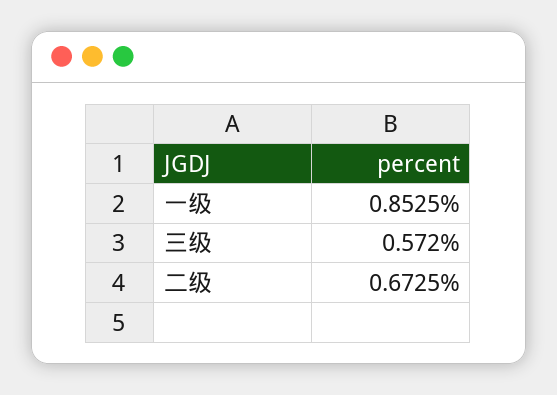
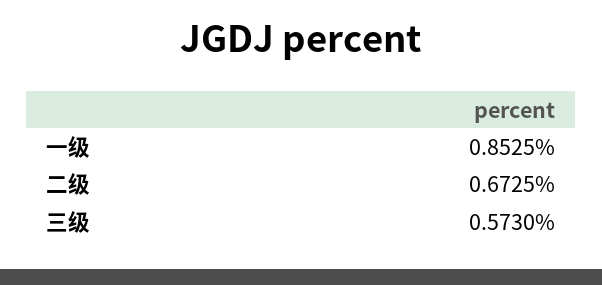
  {
    "一级": 0.8525,
-   "三级": 0.572,
+   "三级": 0.573,
    "二级": 0.6725
  }

